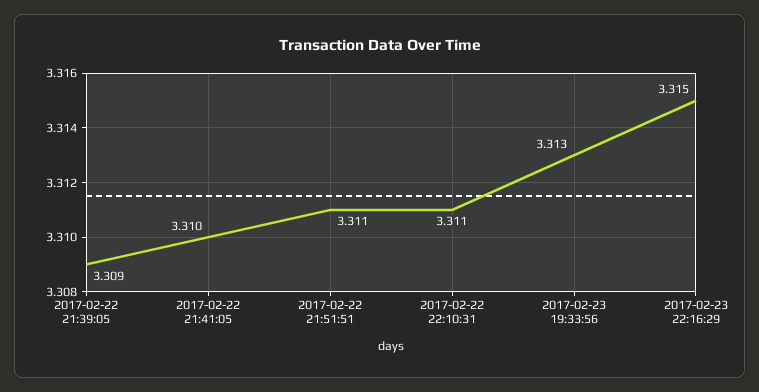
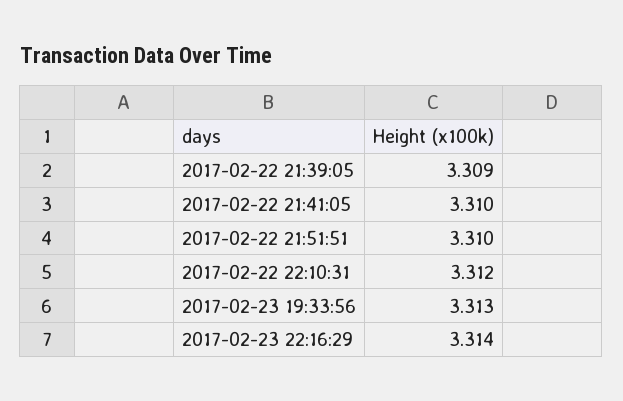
  {
    "2017-02-22 21:39:05": 3.309,
    "2017-02-22 21:41:05": 3.31,
-   "2017-02-22 21:51:51": 3.311,
+   "2017-02-22 21:51:51": 3.31,
-   "2017-02-22 22:10:31": 3.311,
+   "2017-02-22 22:10:31": 3.312,
    "2017-02-23 19:33:56": 3.313,
-   "2017-02-23 22:16:29": 3.315
+   "2017-02-23 22:16:29": 3.314
  }

